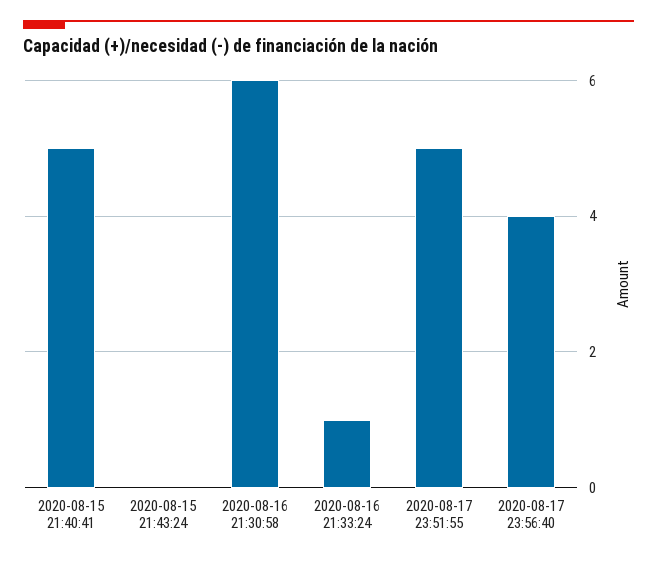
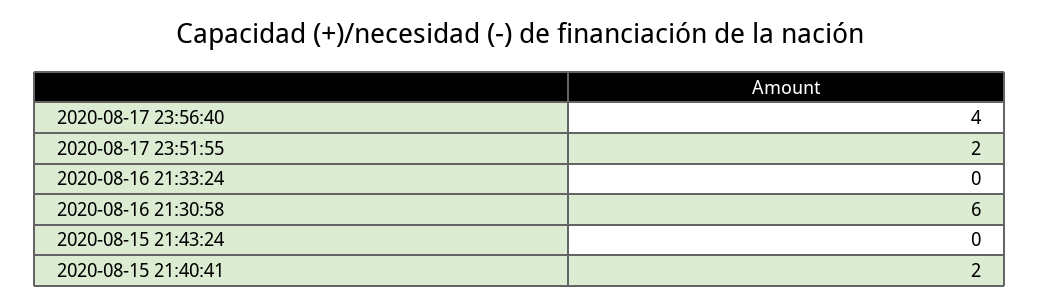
  {
-   "2020-08-15 21:40:41": 5,
+   "2020-08-15 21:40:41": 2,
    "2020-08-15 21:43:24": 0,
    "2020-08-16 21:30:58": 6,
-   "2020-08-16 21:33:24": 1,
+   "2020-08-16 21:33:24": 0,
-   "2020-08-17 23:51:55": 5,
+   "2020-08-17 23:51:55": 2,
    "2020-08-17 23:56:40": 4
  }

